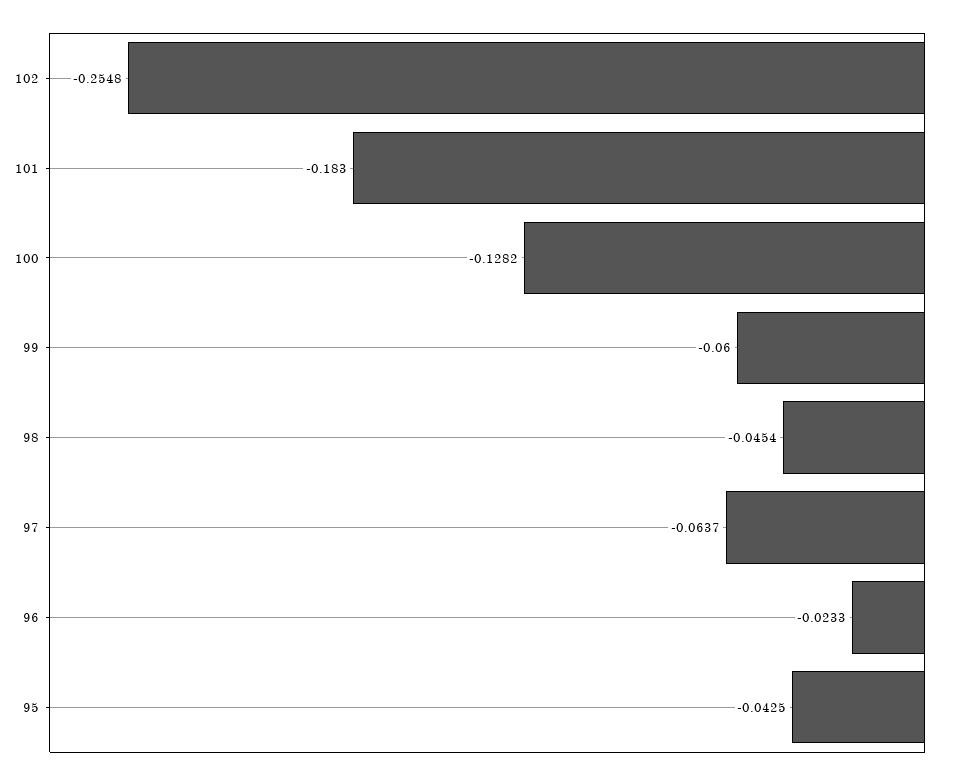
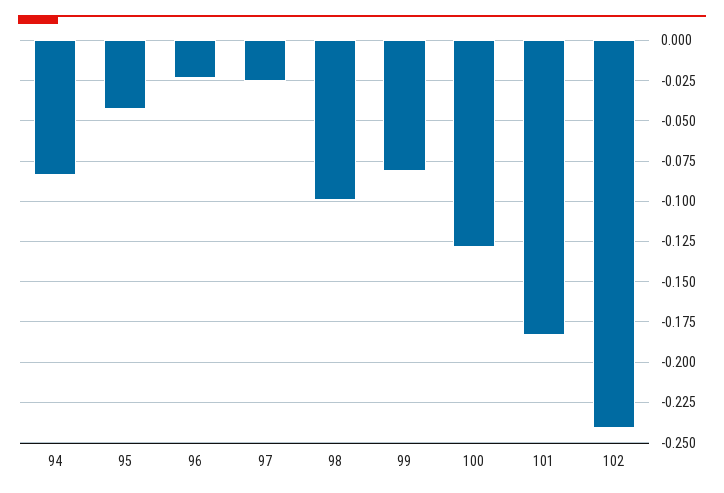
  {
-   "102": -0.2548,
+   "102": -0.24,
    "101": -0.183,
    "100": -0.1282,
-   "99": -0.06,
+   "99": -0.08,
-   "98": -0.0454,
+   "98": -0.1,
-   "97": -0.0637,
+   "97": -0.025,
    "96": -0.0233,
-   "95": -0.0425
+   "95": -0.0425,
+   "94": -0.085
  }

